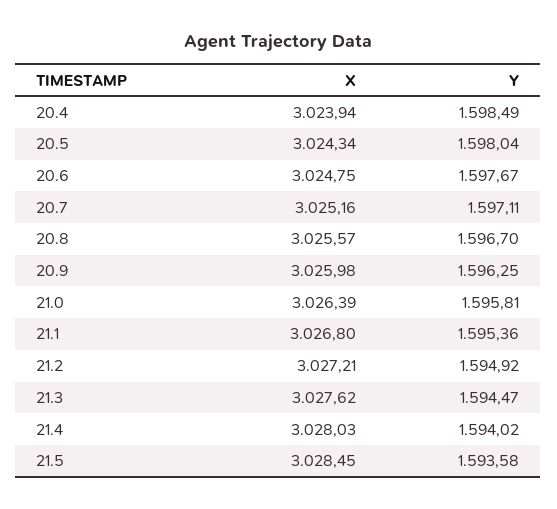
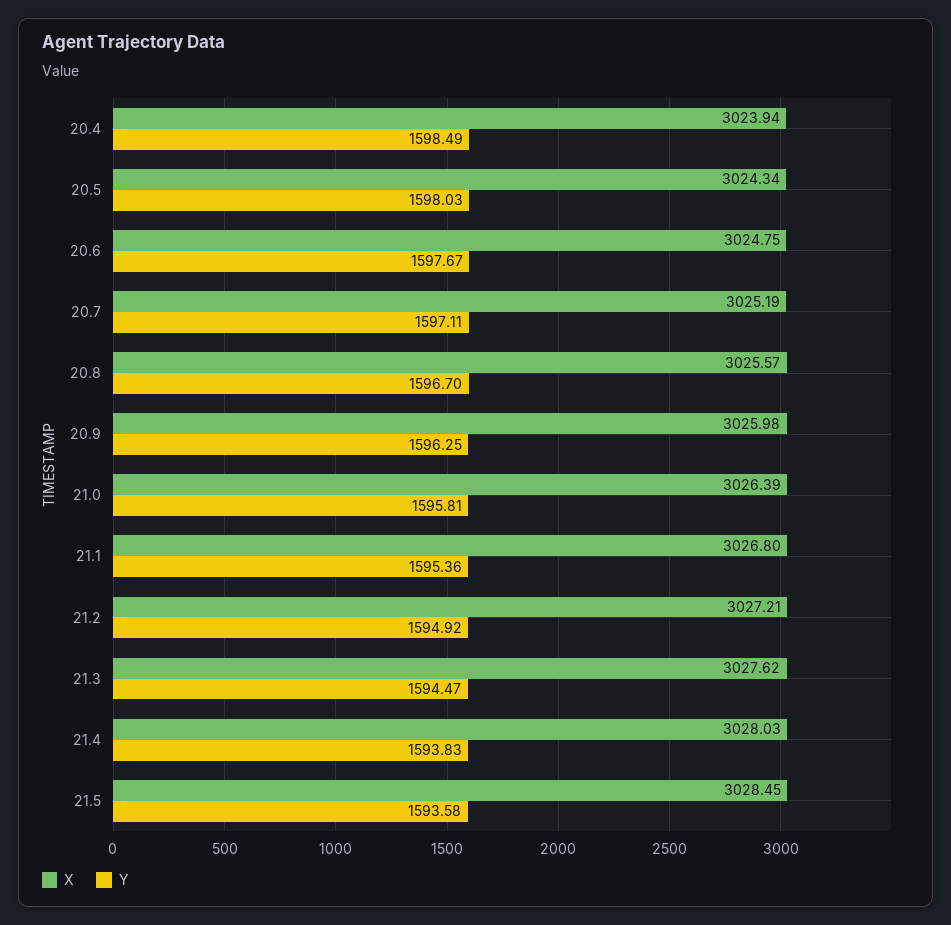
  {
    "X": {
      "20.4": 3023.94,
      "20.5": 3024.34,
      "20.6": 3024.75,
-     "20.7": 3025.16,
+     "20.7": 3025.19,
      "20.8": 3025.57,
      "20.9": 3025.98,
      "21.0": 3026.39,
      "21.1": 3026.8,
      "21.2": 3027.21,
      "21.3": 3027.62,
      "21.4": 3028.03,
      "21.5": 3028.45
    },
    "Y": {
      "20.4": 1598.49,
-     "20.5": 1598.04,
+     "20.5": 1598.03,
      "20.6": 1597.67,
      "20.7": 1597.11,
      "20.8": 1596.7,
      "20.9": 1596.25,
      "21.0": 1595.81,
      "21.1": 1595.36,
      "21.2": 1594.92,
      "21.3": 1594.47,
-     "21.4": 1594.02,
+     "21.4": 1593.83,
      "21.5": 1593.58
    }
  }

